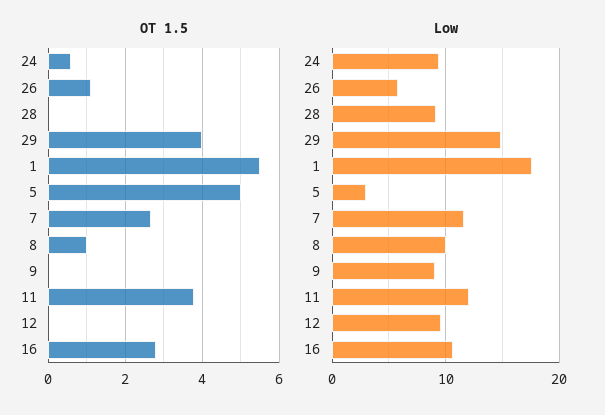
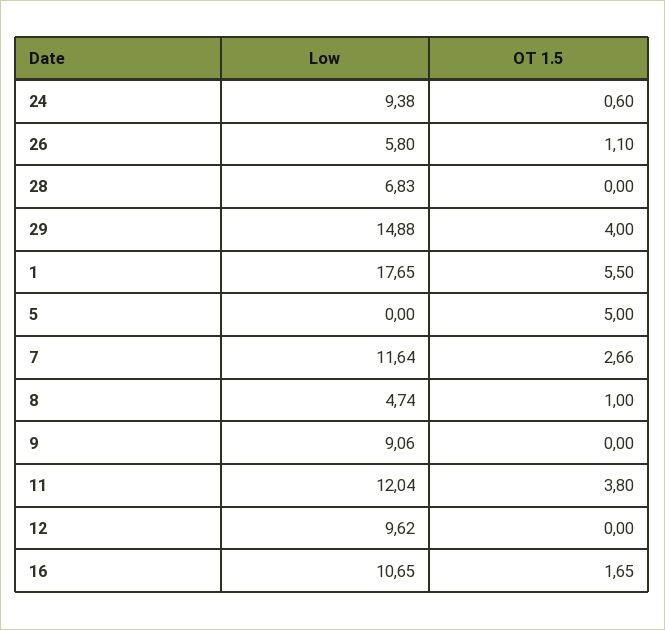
  {
    "OT 1.5": {
      "24": 0.6,
      "26": 1.1,
      "28": 0,
      "29": 4,
      "1": 5.5,
      "5": 5,
      "7": 2.66,
      "8": 1,
      "9": 0,
      "11": 3.8,
      "12": 0,
-     "16": 2.8
+     "16": 1.65
    },
    "Low": {
      "24": 9.38,
      "26": 5.8,
-     "28": 9,
+     "28": 6.83,
      "29": 14.88,
      "1": 17.65,
-     "5": 3,
+     "5": 0,
      "7": 11.64,
-     "8": 10,
+     "8": 4.74,
      "9": 9.06,
      "11": 12.04,
      "12": 9.62,
      "16": 10.65
    }
  }

